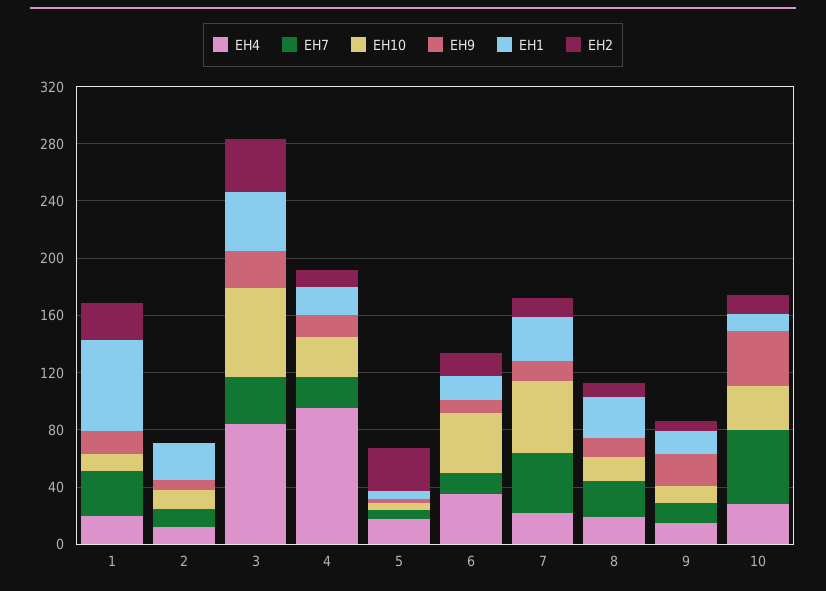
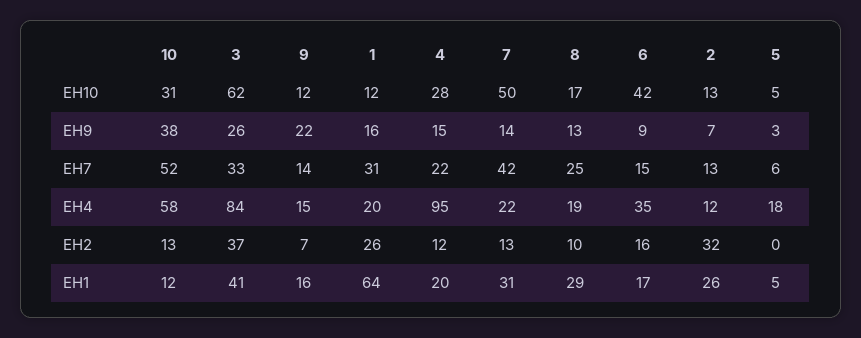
  {
    "EH4": {
      "1": 20,
      "2": 12,
      "3": 84,
      "4": 95,
      "5": 18,
      "6": 35,
      "7": 22,
      "8": 19,
      "9": 15,
-     "10": 30
+     "10": 58
    },
    "EH7": {
      "1": 31,
      "2": 13,
      "3": 33,
      "4": 22,
      "5": 6,
      "6": 15,
      "7": 42,
      "8": 25,
      "9": 14,
      "10": 52
    },
    "EH10": {
      "1": 12,
      "2": 13,
      "3": 62,
      "4": 28,
      "5": 5,
      "6": 42,
      "7": 50,
      "8": 17,
      "9": 12,
      "10": 31
    },
    "EH9": {
      "1": 16,
      "2": 7,
      "3": 26,
      "4": 15,
      "5": 3,
      "6": 9,
      "7": 14,
      "8": 13,
      "9": 22,
      "10": 38
    },
    "EH1": {
      "1": 64,
      "2": 26,
      "3": 41,
      "4": 20,
      "5": 5,
      "6": 17,
      "7": 31,
      "8": 29,
      "9": 16,
      "10": 12
    },
    "EH2": {
      "1": 26,
-     "2": 0,
+     "2": 32,
      "3": 37,
      "4": 12,
-     "5": 30,
+     "5": 0,
      "6": 16,
      "7": 13,
      "8": 10,
      "9": 7,
      "10": 13
    }
  }

